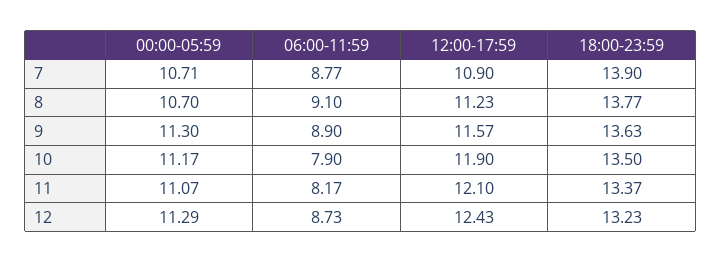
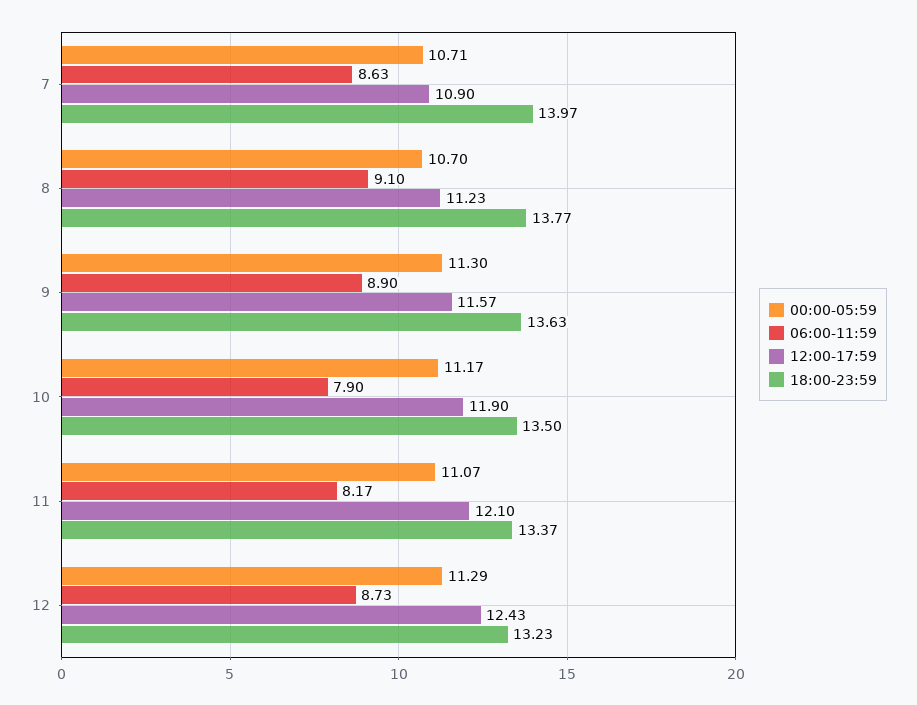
  {
    "00:00-05:59": {
      "7": 10.71,
      "8": 10.7,
      "9": 11.3,
      "10": 11.17,
      "11": 11.07,
      "12": 11.29
    },
    "06:00-11:59": {
-     "7": 8.77,
+     "7": 8.63,
      "8": 9.1,
      "9": 8.9,
      "10": 7.9,
      "11": 8.17,
      "12": 8.73
    },
    "12:00-17:59": {
      "7": 10.9,
      "8": 11.23,
      "9": 11.57,
      "10": 11.9,
      "11": 12.1,
      "12": 12.43
    },
    "18:00-23:59": {
-     "7": 13.9,
+     "7": 13.97,
      "8": 13.77,
      "9": 13.63,
      "10": 13.5,
      "11": 13.37,
      "12": 13.23
    }
  }

